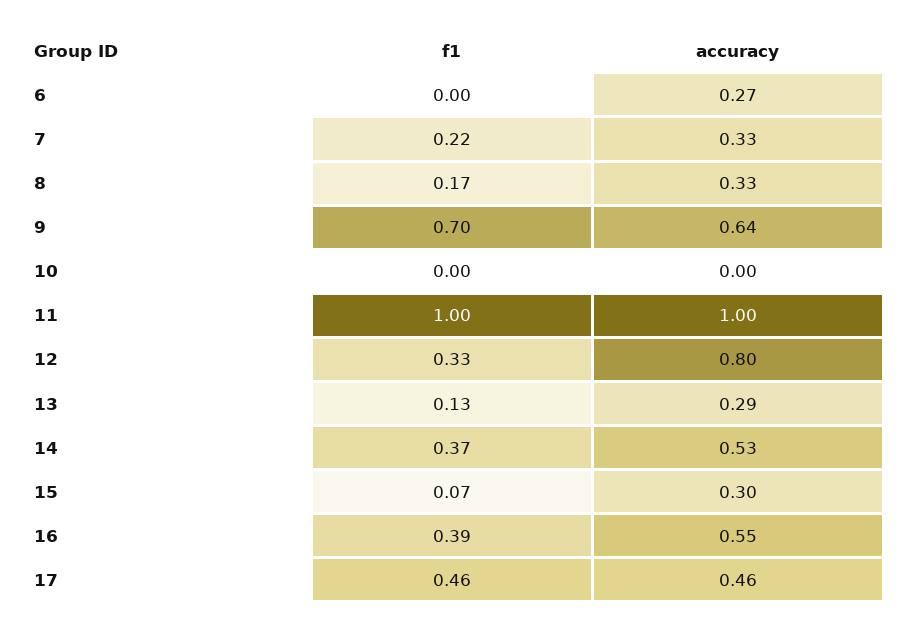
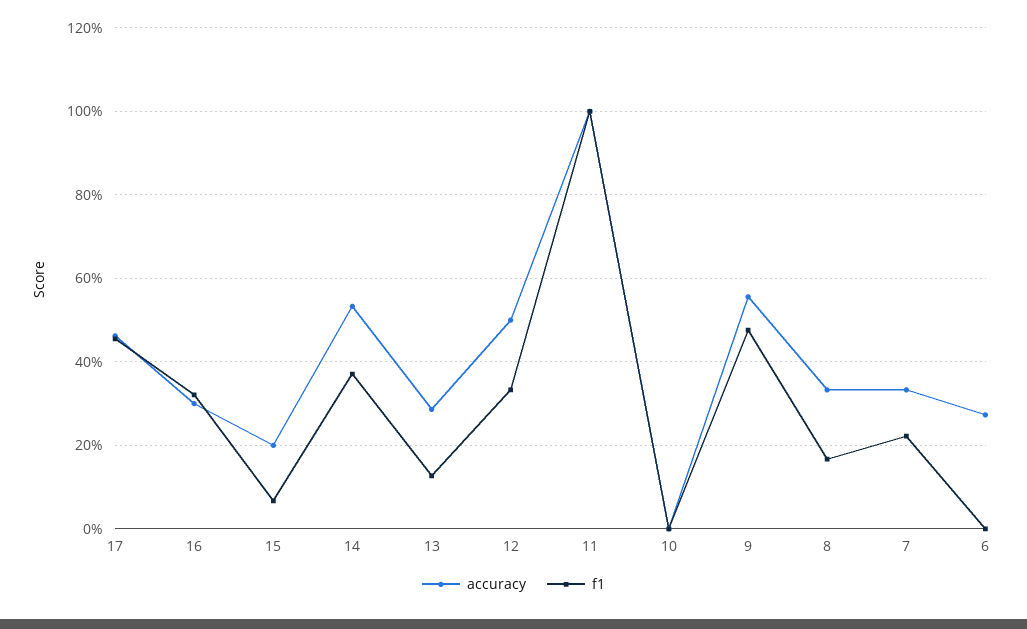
  {
    "f1": {
      "6": 0,
      "7": 0.22,
      "8": 0.17,
-     "9": 0.7,
+     "9": 0.48,
      "10": 0,
      "11": 1,
      "12": 0.33,
      "13": 0.13,
      "14": 0.37,
      "15": 0.07,
-     "16": 0.39,
+     "16": 0.32,
      "17": 0.46
    },
    "accuracy": {
      "6": 0.27,
      "7": 0.33,
      "8": 0.33,
-     "9": 0.64,
+     "9": 0.56,
      "10": 0,
      "11": 1,
-     "12": 0.8,
+     "12": 0.5,
      "13": 0.29,
      "14": 0.53,
-     "15": 0.3,
+     "15": 0.2,
-     "16": 0.55,
+     "16": 0.3,
      "17": 0.46
    }
  }

